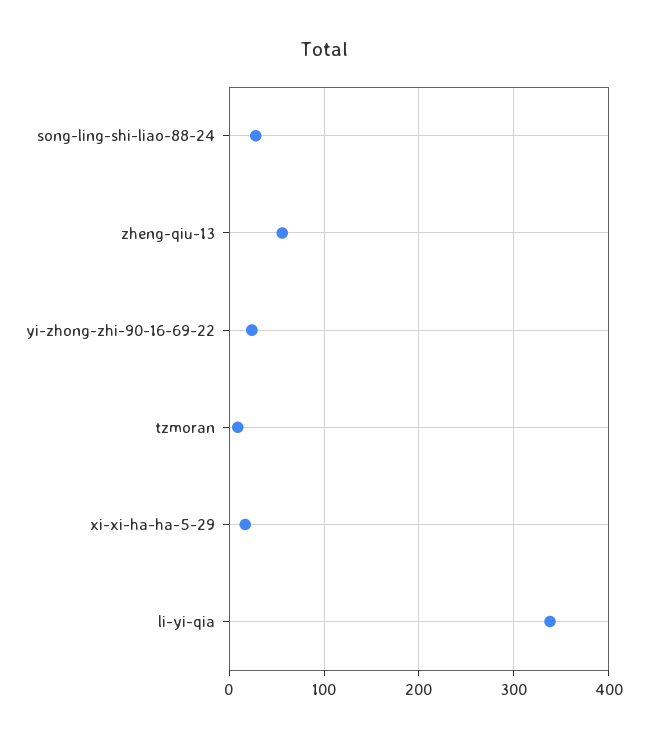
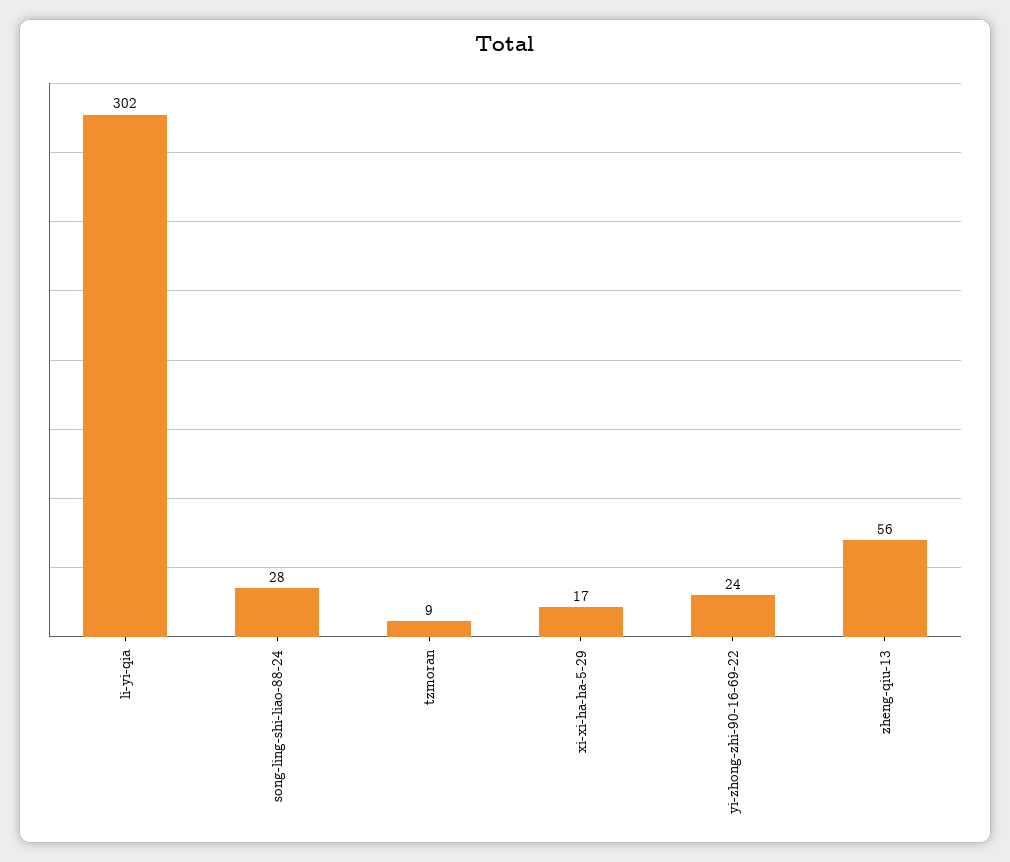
  {
    "song-ling-shi-liao-88-24": 28,
    "zheng-qiu-13": 56,
    "yi-zhong-zhi-90-16-69-22": 24,
    "tzmoran": 9,
    "xi-xi-ha-ha-5-29": 17,
-   "li-yi-qia": 340
+   "li-yi-qia": 302
  }

